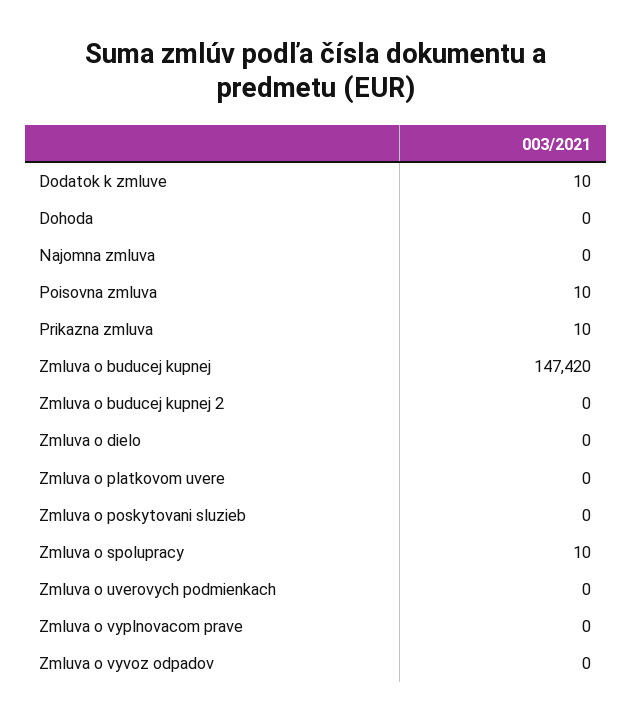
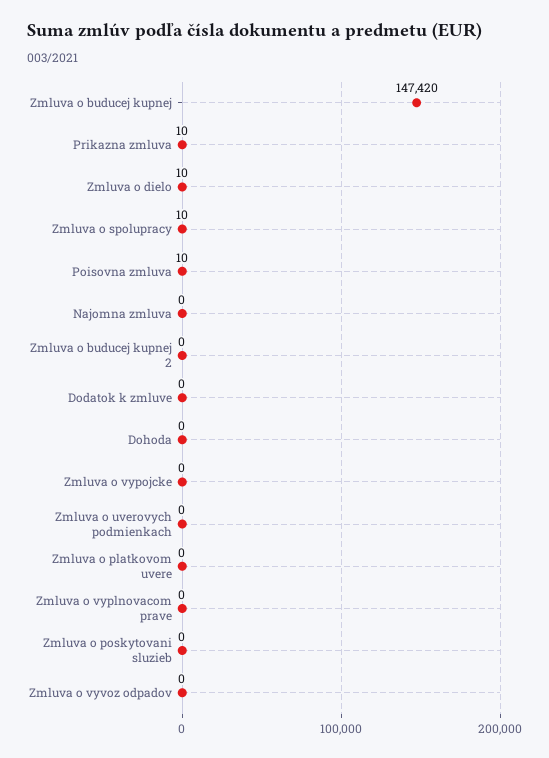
  {
-   "Dodatok k zmluve": 10,
+   "Dodatok k zmluve": 0,
    "Dohoda": 0,
    "Najomna zmluva": 0,
    "Poisovna zmluva": 10,
    "Prikazna zmluva": 10,
    "Zmluva o buducej kupnej": 147420,
    "Zmluva o buducej kupnej 2": 0,
-   "Zmluva o dielo": 0,
+   "Zmluva o dielo": 10,
    "Zmluva o platkovom uvere": 0,
    "Zmluva o poskytovani sluzieb": 0,
    "Zmluva o spolupracy": 10,
    "Zmluva o uverovych podmienkach": 0,
    "Zmluva o vyplnovacom prave": 0,
-   "Zmluva o vyvoz odpadov": 0
+   "Zmluva o vyvoz odpadov": 0,
+   "Zmluva o vypojcke": 0
  }

